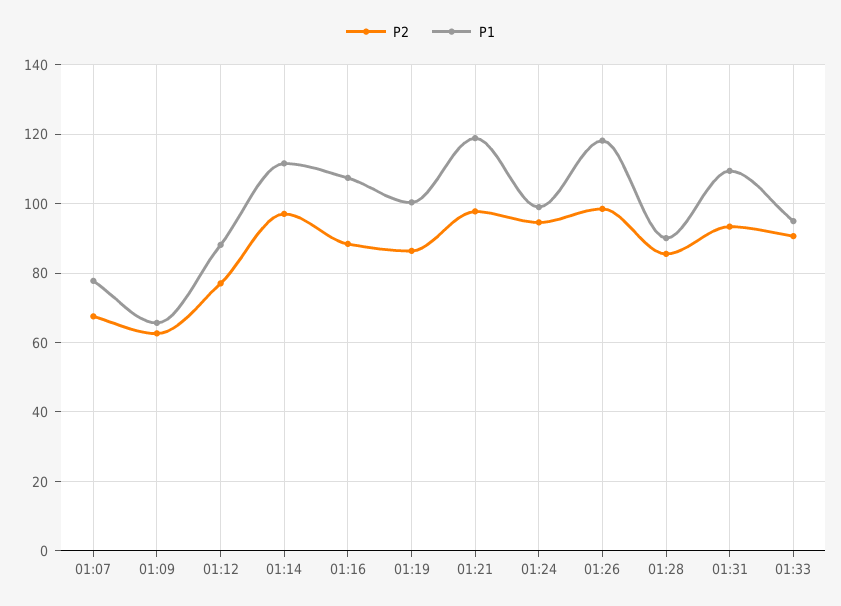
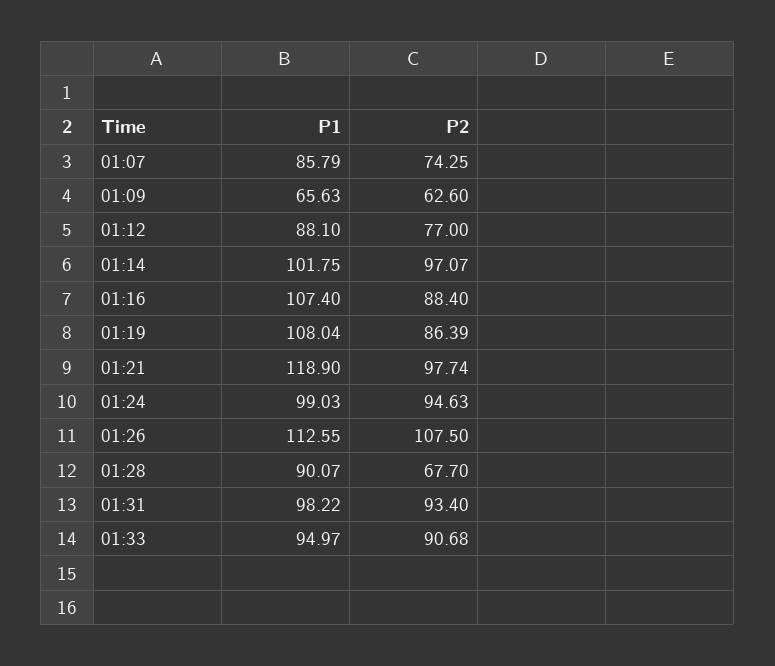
  {
    "P2": {
-     "01:07": 68,
+     "01:07": 74.25,
      "01:09": 62.6,
      "01:12": 77,
      "01:14": 97.07,
      "01:16": 88.4,
      "01:19": 86.39,
      "01:21": 97.74,
      "01:24": 94.63,
-     "01:26": 98,
+     "01:26": 107.5,
-     "01:28": 86,
+     "01:28": 67.7,
      "01:31": 93.4,
      "01:33": 90.68
    },
    "P1": {
-     "01:07": 78,
+     "01:07": 85.79,
      "01:09": 65.63,
      "01:12": 88.1,
-     "01:14": 112,
+     "01:14": 101.75,
      "01:16": 107.4,
-     "01:19": 100,
+     "01:19": 108.04,
      "01:21": 118.9,
      "01:24": 99.03,
-     "01:26": 118,
+     "01:26": 112.55,
      "01:28": 90.07,
-     "01:31": 110,
+     "01:31": 98.22,
      "01:33": 94.97
    }
  }

